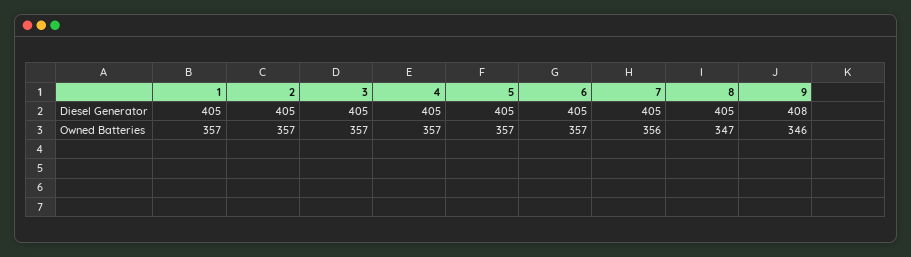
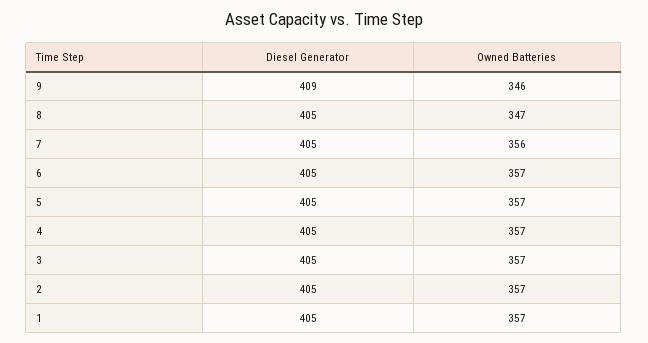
  {
    "1": {
      "Diesel Generator": 405,
      "Owned Batteries": 357
    },
    "2": {
      "Diesel Generator": 405,
      "Owned Batteries": 357
    },
    "3": {
      "Diesel Generator": 405,
      "Owned Batteries": 357
    },
    "4": {
      "Diesel Generator": 405,
      "Owned Batteries": 357
    },
    "5": {
      "Diesel Generator": 405,
      "Owned Batteries": 357
    },
    "6": {
      "Diesel Generator": 405,
      "Owned Batteries": 357
    },
    "7": {
      "Diesel Generator": 405,
      "Owned Batteries": 356
    },
    "8": {
      "Diesel Generator": 405,
      "Owned Batteries": 347
    },
    "9": {
-     "Diesel Generator": 408,
+     "Diesel Generator": 409,
      "Owned Batteries": 346
    }
  }

